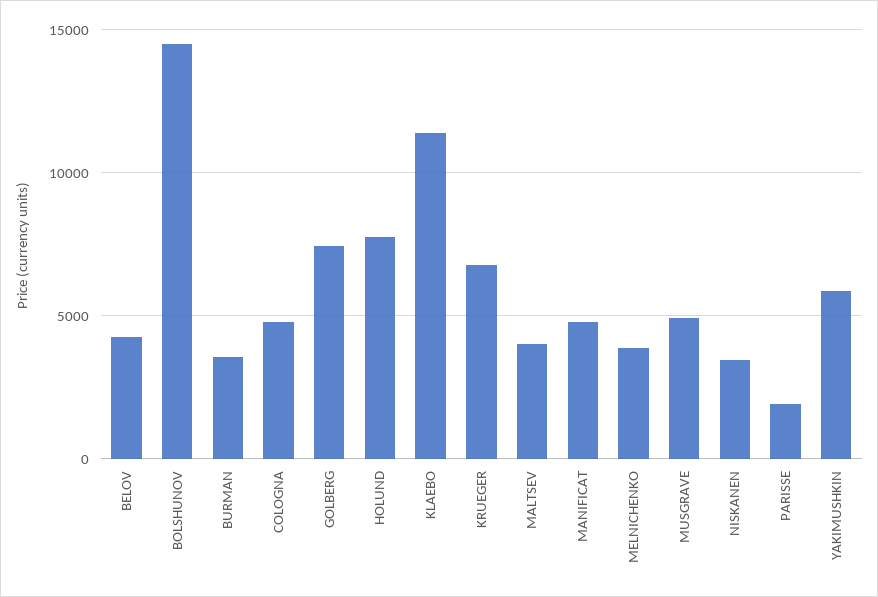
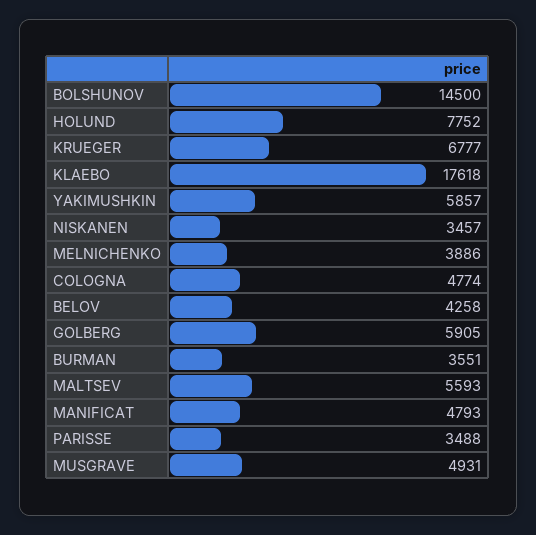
  {
    "BELOV": 4258,
    "BOLSHUNOV": 14500,
    "BURMAN": 3551,
    "COLOGNA": 4774,
-   "GOLBERG": 7500,
+   "GOLBERG": 5905,
    "HOLUND": 7752,
-   "KLAEBO": 11500,
+   "KLAEBO": 17618,
    "KRUEGER": 6777,
-   "MALTSEV": 4000,
+   "MALTSEV": 5593,
    "MANIFICAT": 4793,
    "MELNICHENKO": 3886,
    "MUSGRAVE": 4931,
    "NISKANEN": 3457,
-   "PARISSE": 2000,
+   "PARISSE": 3488,
    "YAKIMUSHKIN": 5857
  }

